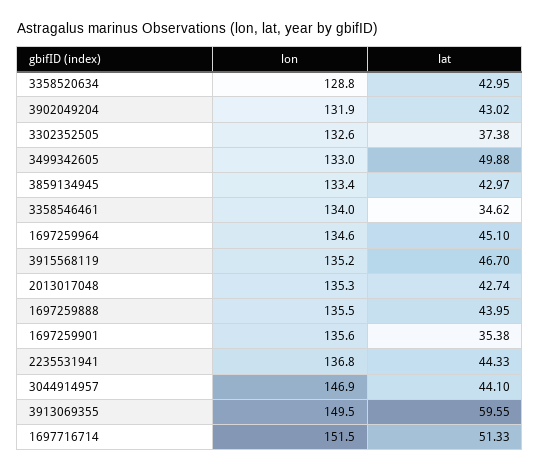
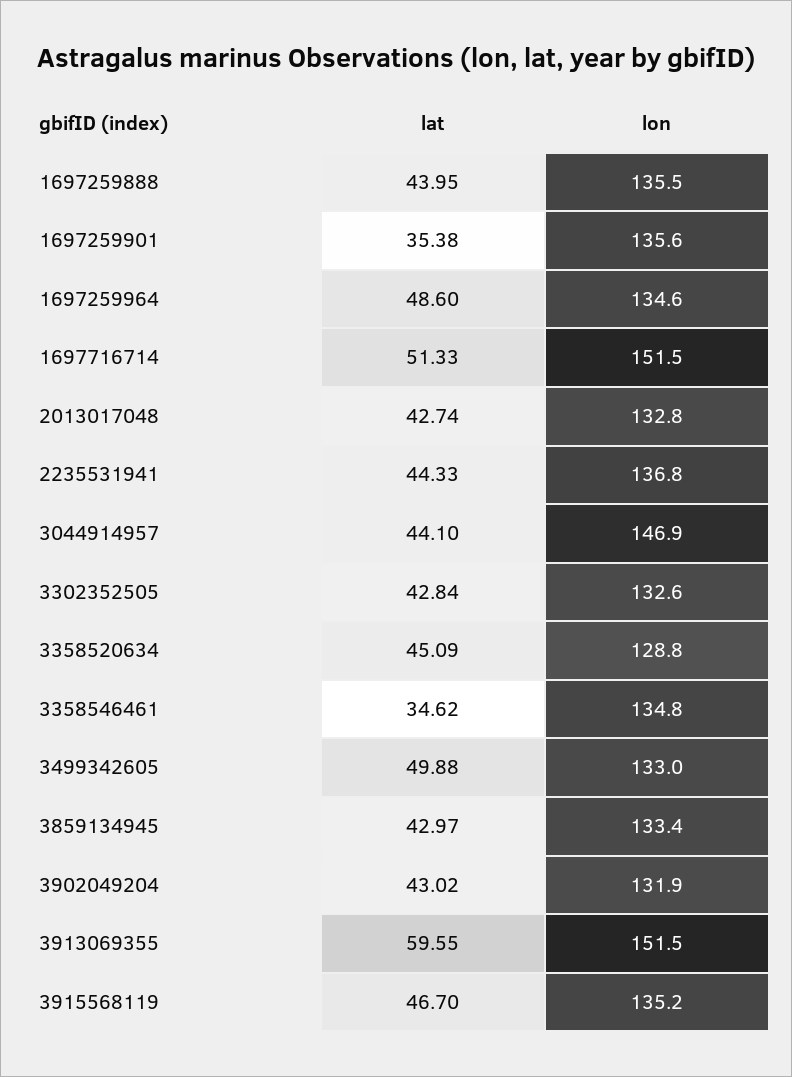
  {
    "lon": {
      "3358520634": 128.8,
      "3902049204": 131.9,
      "3302352505": 132.6,
      "3499342605": 133,
      "3859134945": 133.4,
-     "3358546461": 134,
+     "3358546461": 134.8,
      "1697259964": 134.6,
      "3915568119": 135.2,
-     "2013017048": 135.3,
+     "2013017048": 132.8,
      "1697259888": 135.5,
      "1697259901": 135.6,
      "2235531941": 136.8,
      "3044914957": 146.9,
-     "3913069355": 149.5,
+     "3913069355": 151.5,
      "1697716714": 151.5
    },
    "lat": {
-     "3358520634": 42.95,
+     "3358520634": 45.09,
      "3902049204": 43.02,
-     "3302352505": 37.38,
+     "3302352505": 42.84,
      "3499342605": 49.88,
      "3859134945": 42.97,
      "3358546461": 34.62,
-     "1697259964": 45.1,
+     "1697259964": 48.6,
      "3915568119": 46.7,
      "2013017048": 42.74,
      "1697259888": 43.95,
      "1697259901": 35.38,
      "2235531941": 44.33,
      "3044914957": 44.1,
      "3913069355": 59.55,
      "1697716714": 51.33
    }
  }

